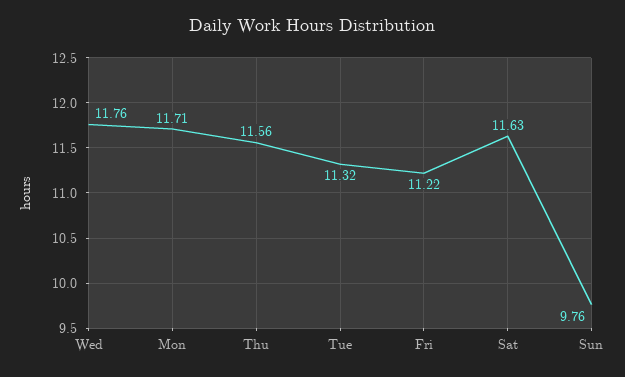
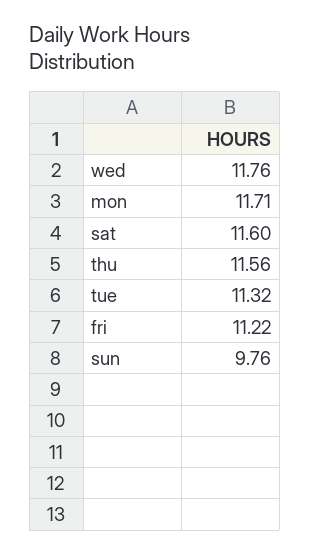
  {
    "Wed": 11.76,
    "Mon": 11.71,
    "Thu": 11.56,
    "Tue": 11.32,
    "Fri": 11.22,
-   "Sat": 11.63,
+   "Sat": 11.6,
    "Sun": 9.76
  }

